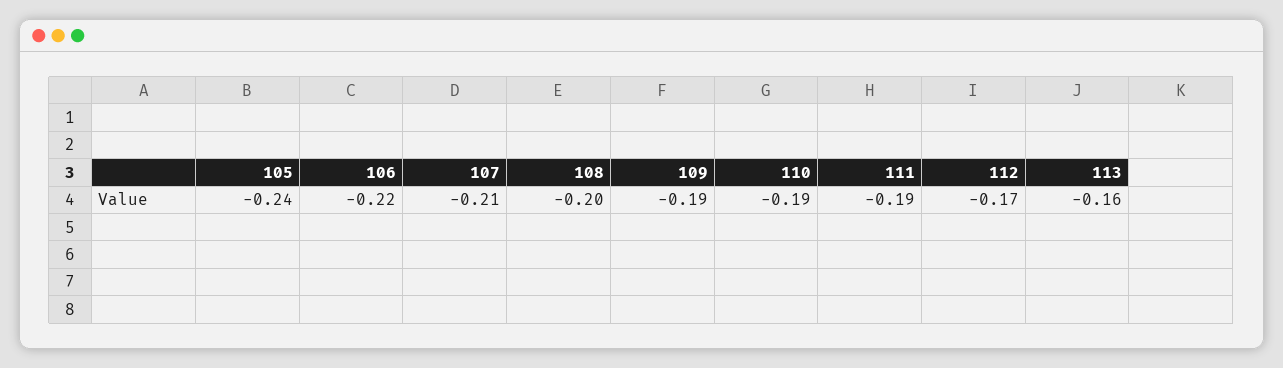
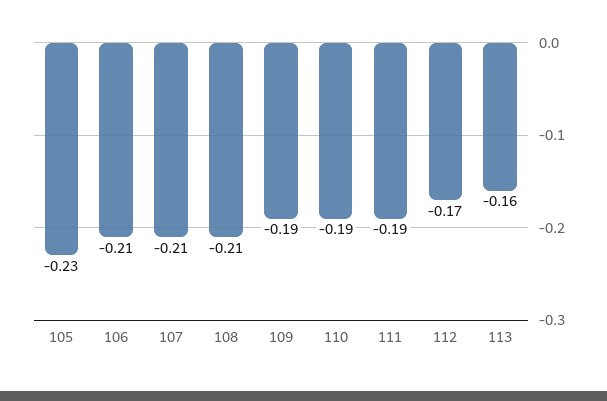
  {
-   "105": -0.24,
+   "105": -0.23,
-   "106": -0.22,
+   "106": -0.21,
    "107": -0.21,
-   "108": -0.2,
+   "108": -0.21,
    "109": -0.19,
    "110": -0.19,
    "111": -0.19,
    "112": -0.17,
    "113": -0.16
  }

